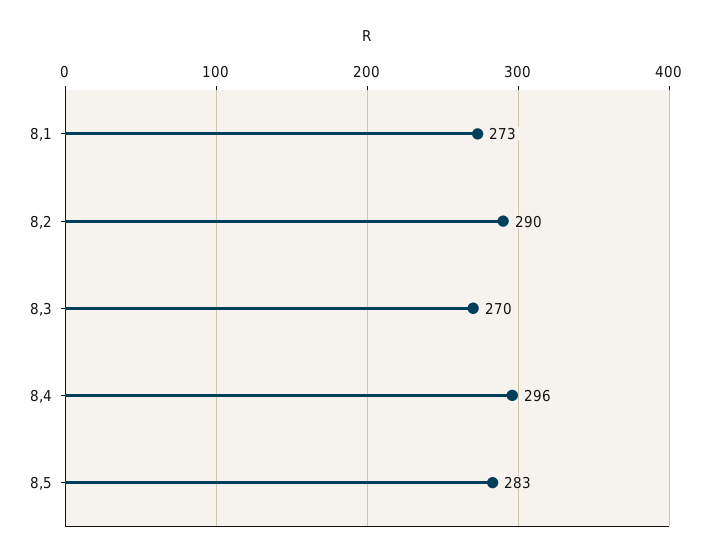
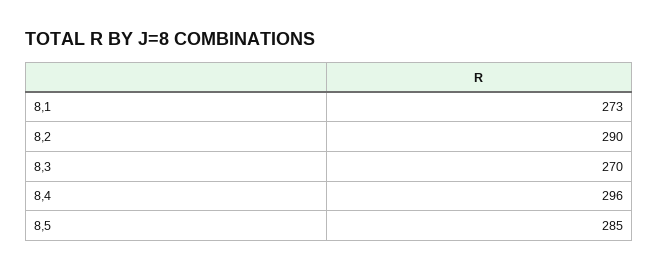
  {
    "8,1": 273,
    "8,2": 290,
    "8,3": 270,
    "8,4": 296,
-   "8,5": 283
+   "8,5": 285
  }

